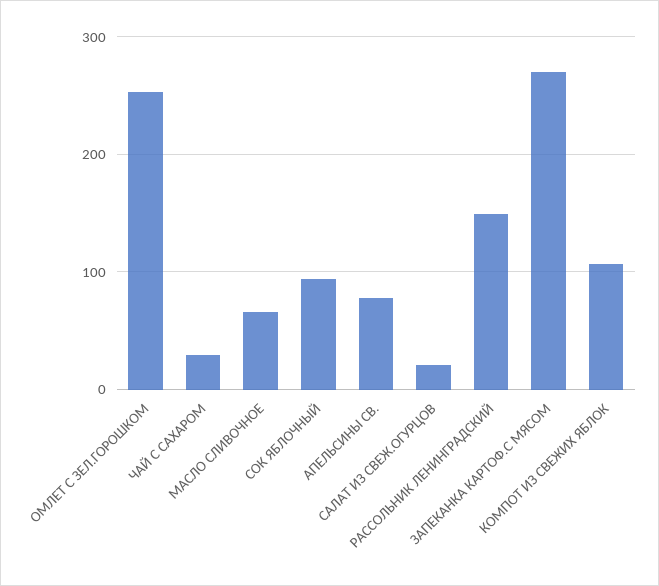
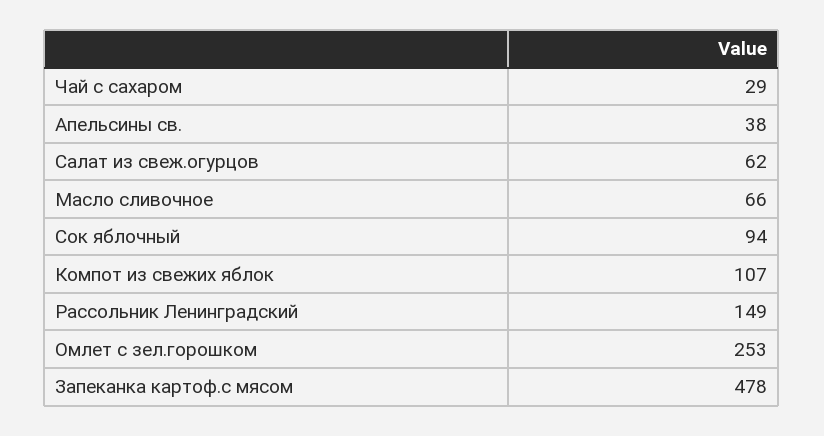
  {
    "ОМЛЕТ С ЗЕЛ.ГОРОШКОМ": 253,
    "ЧАЙ С САХАРОМ": 29,
    "МАСЛО СЛИВОЧНОЕ": 66,
    "СОК ЯБЛОЧНЫЙ": 94,
-   "АПЕЛЬСИНЫ СВ.": 80,
+   "АПЕЛЬСИНЫ СВ.": 38,
-   "САЛАТ ИЗ СВЕЖ.ОГУРЦОВ": 20,
+   "САЛАТ ИЗ СВЕЖ.ОГУРЦОВ": 62,
    "РАССОЛЬНИК ЛЕНИНГРАДСКИЙ": 149,
-   "ЗАПЕКАНКА КАРТОФ.С МЯСОМ": 270,
+   "ЗАПЕКАНКА КАРТОФ.С МЯСОМ": 478,
    "КОМПОТ ИЗ СВЕЖИХ ЯБЛОК": 107
  }

